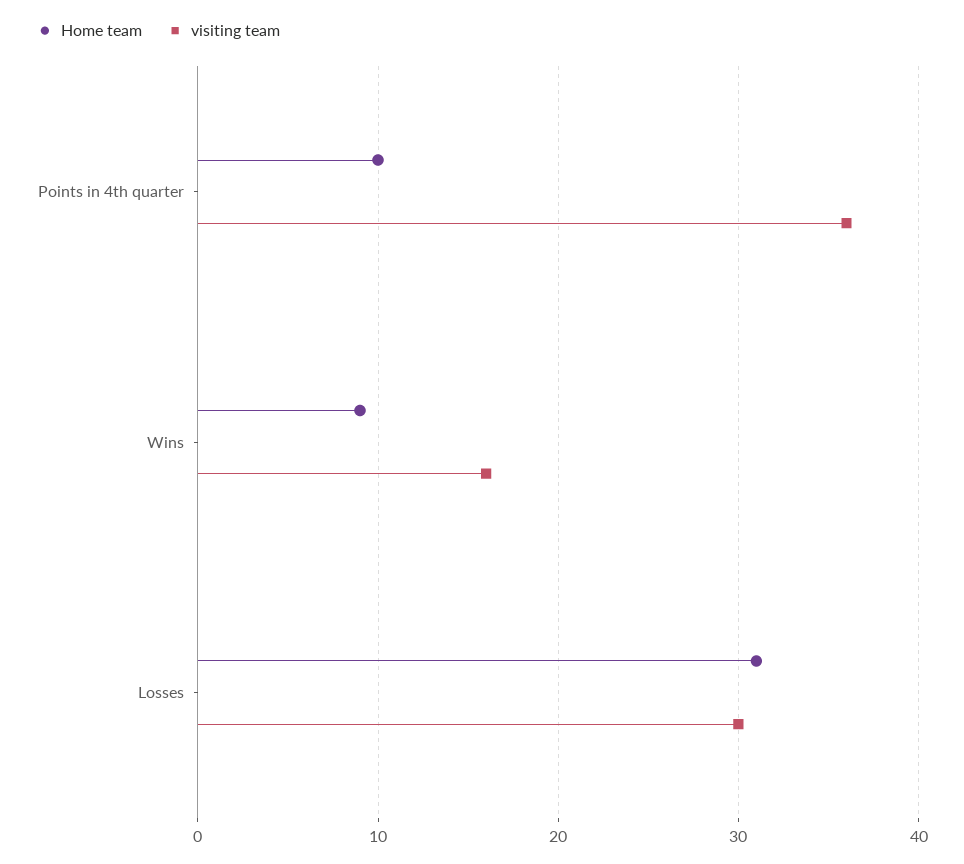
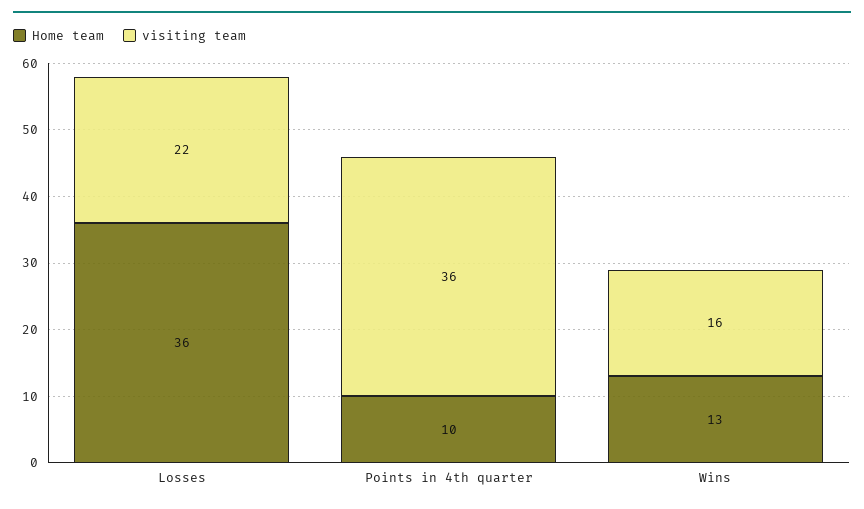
  {
    "Home team": {
      "Points in 4th quarter": 10,
-     "Wins": 9,
+     "Wins": 13,
-     "Losses": 31
+     "Losses": 36
    },
    "visiting team": {
      "Points in 4th quarter": 36,
      "Wins": 16,
-     "Losses": 30
+     "Losses": 22
    }
  }

